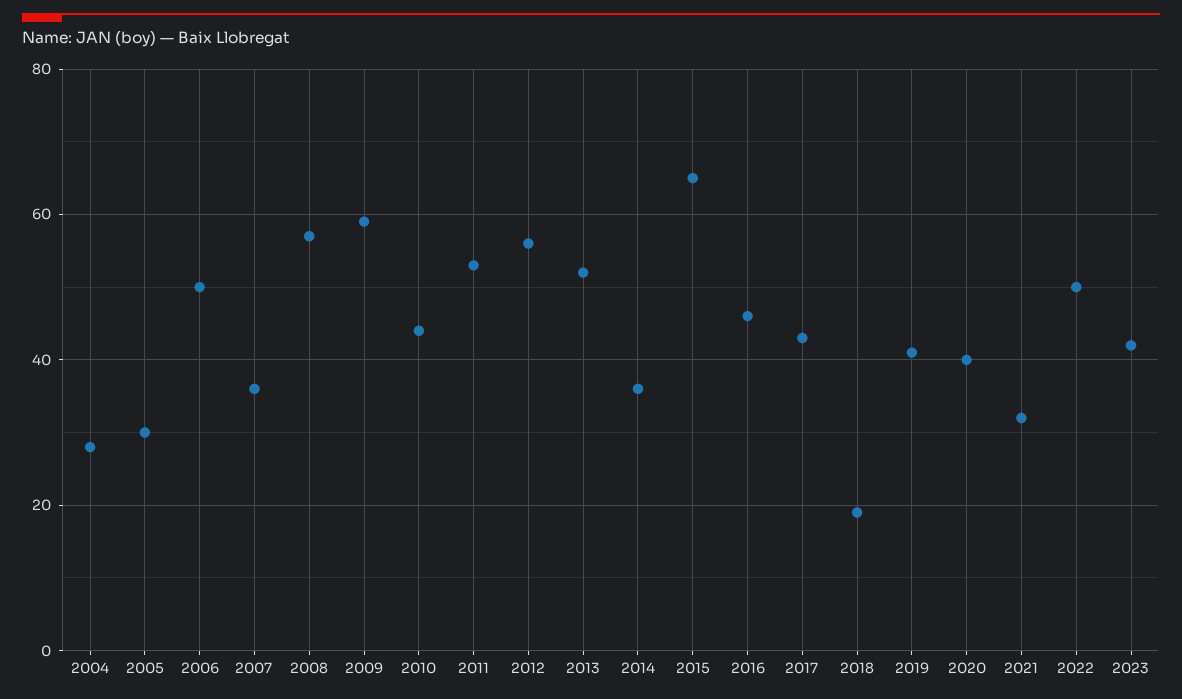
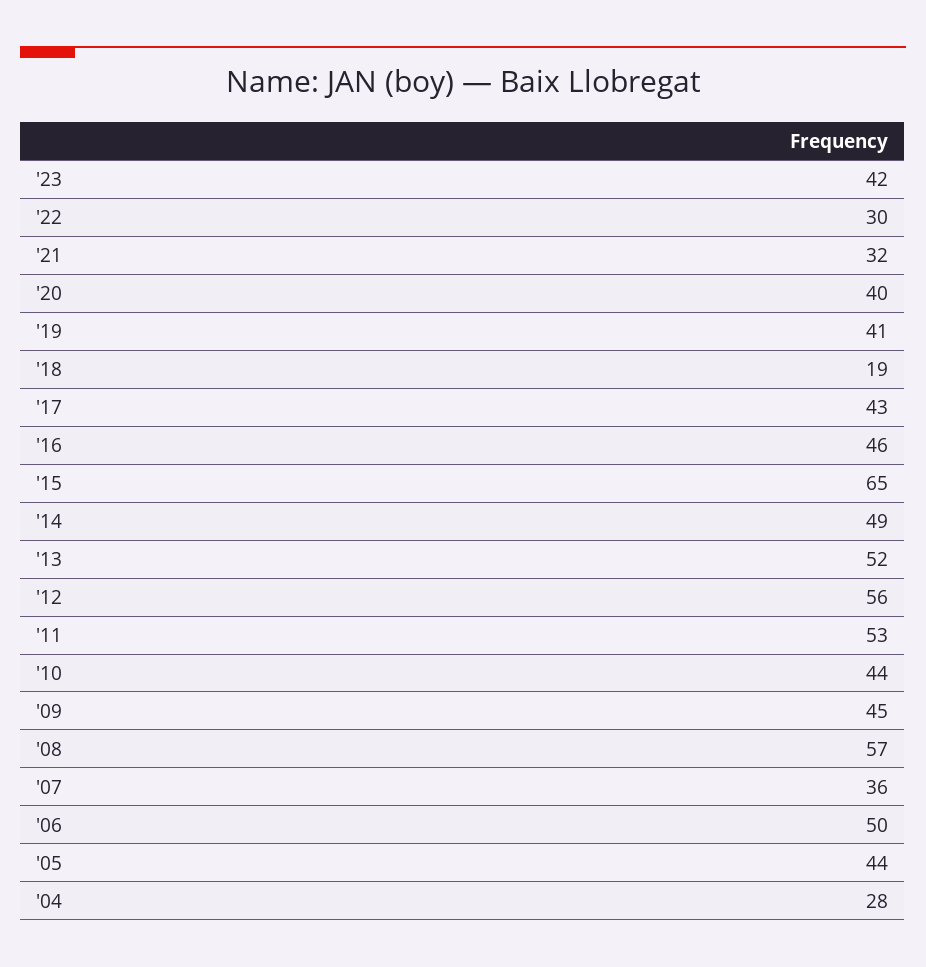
  {
    "2004": 28,
-   "2005": 30,
+   "2005": 44,
    "2006": 50,
    "2007": 36,
    "2008": 57,
-   "2009": 60,
+   "2009": 45,
    "2010": 44,
    "2011": 53,
    "2012": 56,
    "2013": 52,
-   "2014": 35,
+   "2014": 49,
    "2015": 65,
    "2016": 46,
    "2017": 43,
    "2018": 19,
    "2019": 41,
    "2020": 40,
    "2021": 32,
-   "2022": 50,
+   "2022": 30,
    "2023": 42
  }

